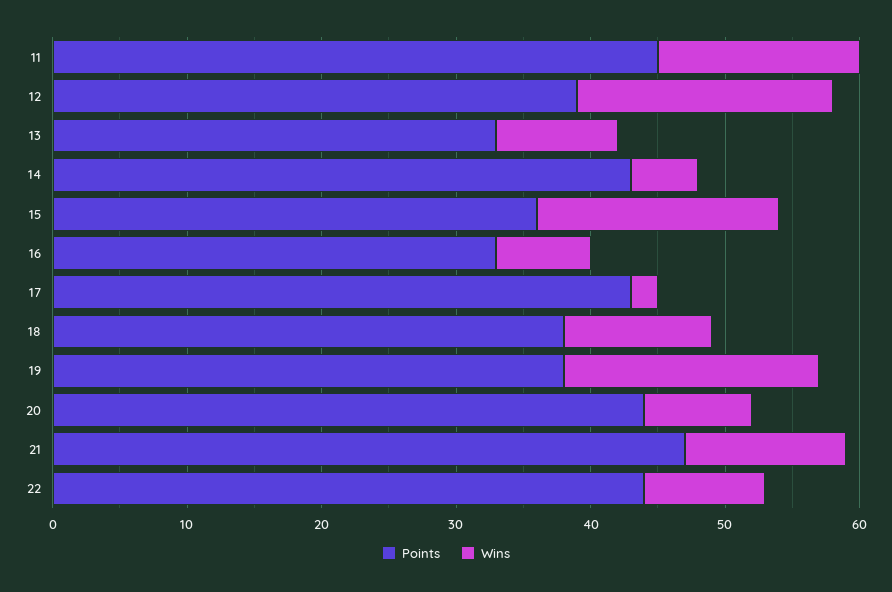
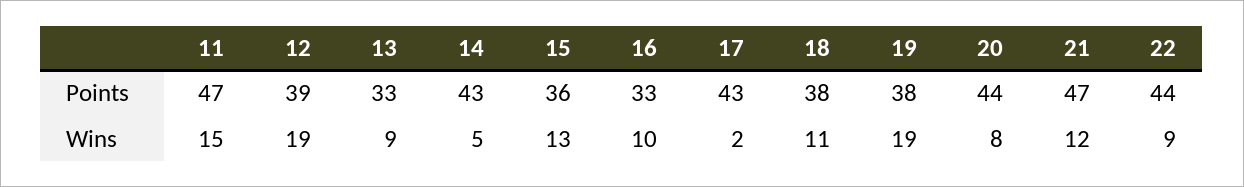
  {
    "Points": {
-     "11": 45,
+     "11": 47,
      "12": 39,
      "13": 33,
      "14": 43,
      "15": 36,
      "16": 33,
      "17": 43,
      "18": 38,
      "19": 38,
      "20": 44,
      "21": 47,
      "22": 44
    },
    "Wins": {
      "11": 15,
      "12": 19,
      "13": 9,
      "14": 5,
-     "15": 18,
+     "15": 13,
-     "16": 7,
+     "16": 10,
      "17": 2,
      "18": 11,
      "19": 19,
      "20": 8,
      "21": 12,
      "22": 9
    }
  }

